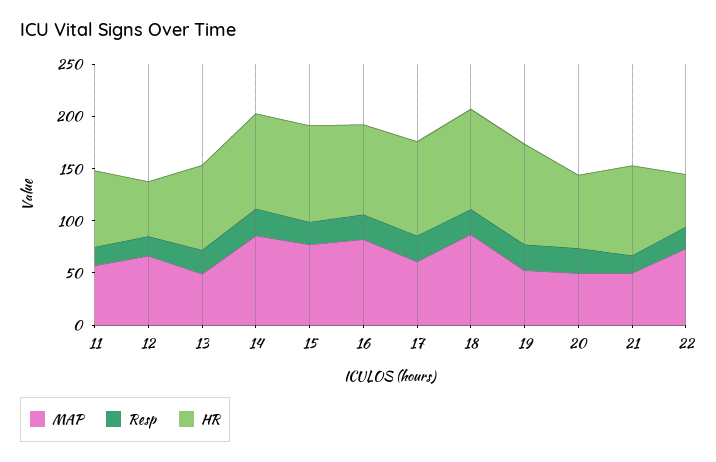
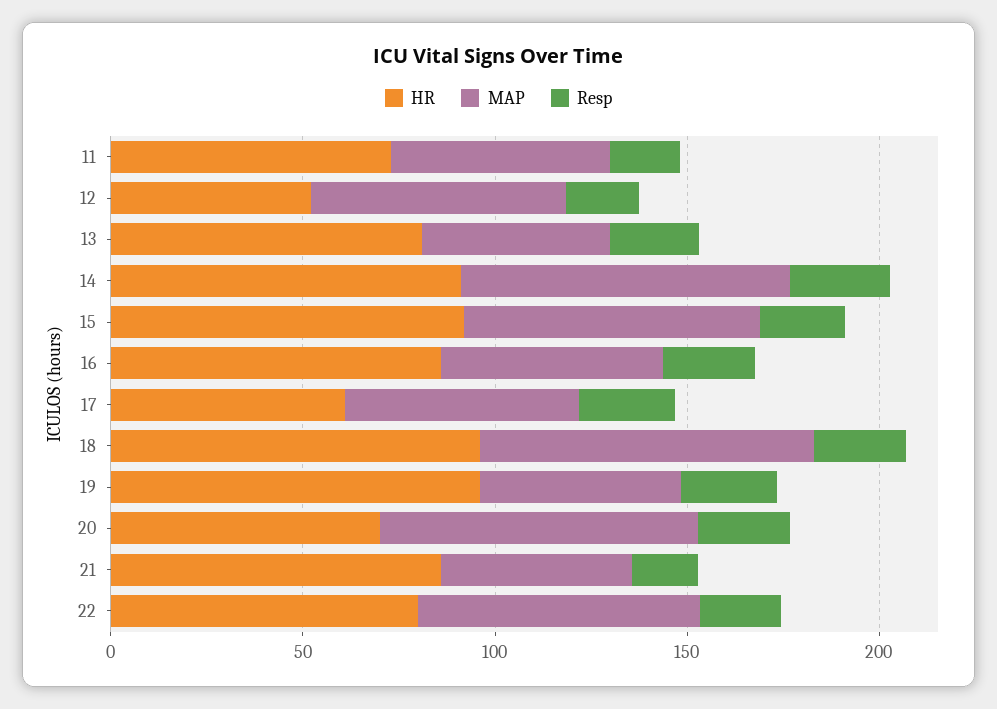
  {
    "MAP": {
      "11": 60,
      "12": 70,
      "13": 50,
      "14": 90,
      "15": 80,
-     "16": 80,
+     "16": 60,
      "17": 60,
      "18": 90,
      "19": 50,
-     "20": 50,
+     "20": 80,
      "21": 50,
      "22": 70
    },
    "Resp": {
      "11": 20,
      "12": 20,
      "13": 20,
      "14": 30,
      "15": 20,
      "16": 20,
      "17": 30,
      "18": 20,
      "19": 30,
      "20": 20,
      "21": 20,
      "22": 20
    },
    "HR": {
      "11": 70,
      "12": 50,
      "13": 80,
      "14": 90,
      "15": 90,
      "16": 90,
-     "17": 90,
+     "17": 60,
      "18": 100,
      "19": 100,
      "20": 70,
      "21": 90,
-     "22": 50
+     "22": 80
    }
  }

